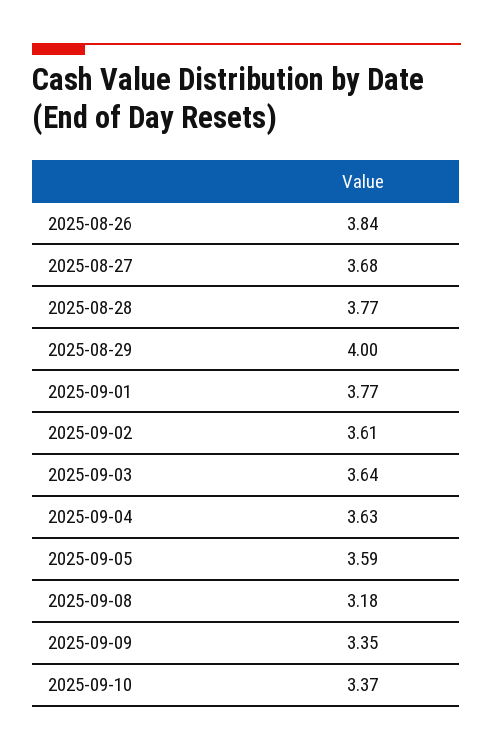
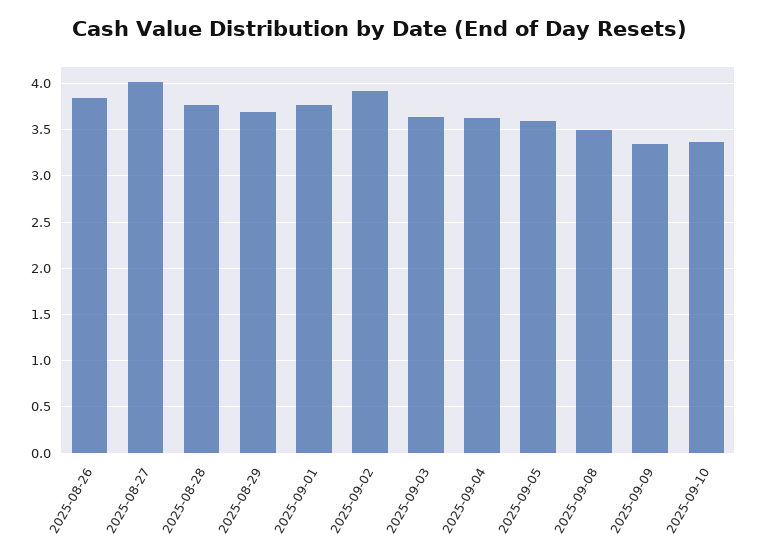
  {
    "2025-08-26": 3.84,
-   "2025-08-27": 3.68,
+   "2025-08-27": 4,
    "2025-08-28": 3.77,
-   "2025-08-29": 4,
+   "2025-08-29": 3.7,
    "2025-09-01": 3.77,
-   "2025-09-02": 3.61,
+   "2025-09-02": 3.9,
    "2025-09-03": 3.64,
    "2025-09-04": 3.63,
    "2025-09-05": 3.59,
-   "2025-09-08": 3.18,
+   "2025-09-08": 3.5,
    "2025-09-09": 3.35,
    "2025-09-10": 3.37
  }

